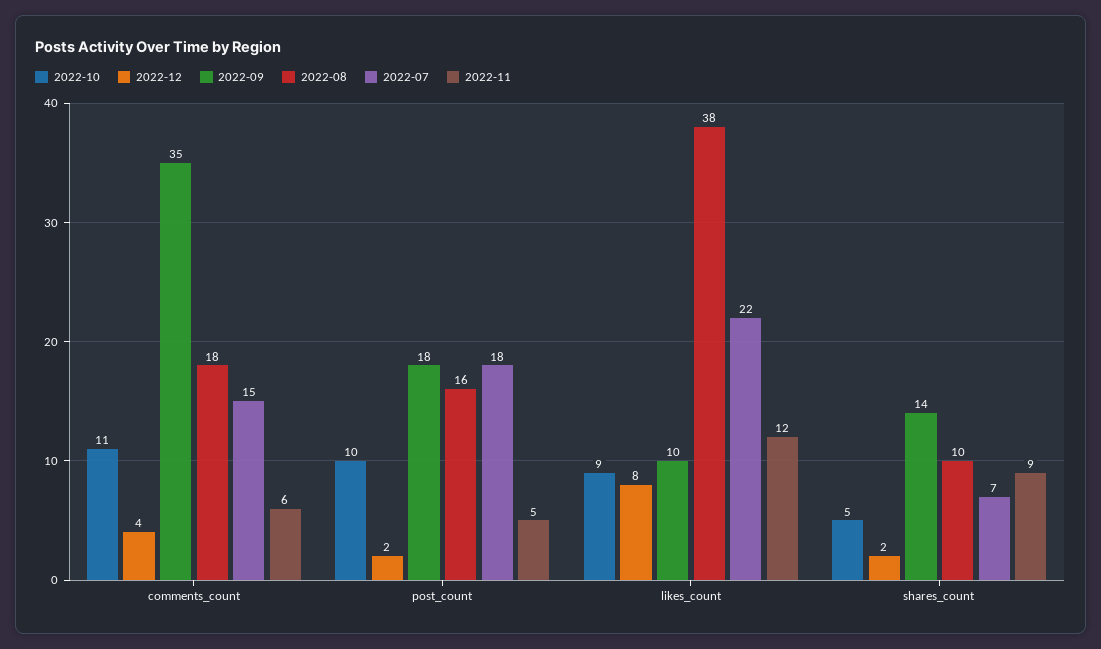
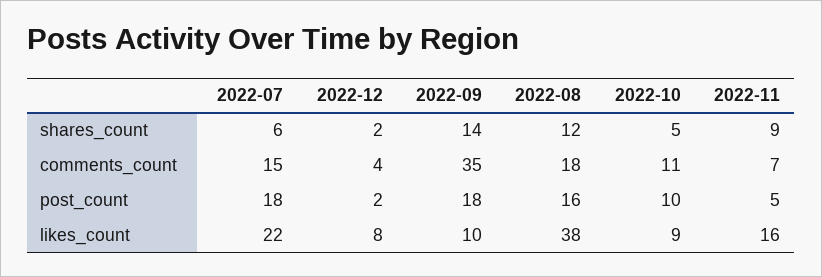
  {
    "2022-10": {
      "comments_count": 11,
      "post_count": 10,
      "likes_count": 9,
      "shares_count": 5
    },
    "2022-12": {
      "comments_count": 4,
      "post_count": 2,
      "likes_count": 8,
      "shares_count": 2
    },
    "2022-09": {
      "comments_count": 35,
      "post_count": 18,
      "likes_count": 10,
      "shares_count": 14
    },
    "2022-08": {
      "comments_count": 18,
      "post_count": 16,
      "likes_count": 38,
-     "shares_count": 10
+     "shares_count": 12
    },
    "2022-07": {
      "comments_count": 15,
      "post_count": 18,
      "likes_count": 22,
-     "shares_count": 7
+     "shares_count": 6
    },
    "2022-11": {
-     "comments_count": 6,
+     "comments_count": 7,
      "post_count": 5,
-     "likes_count": 12,
+     "likes_count": 16,
      "shares_count": 9
    }
  }

